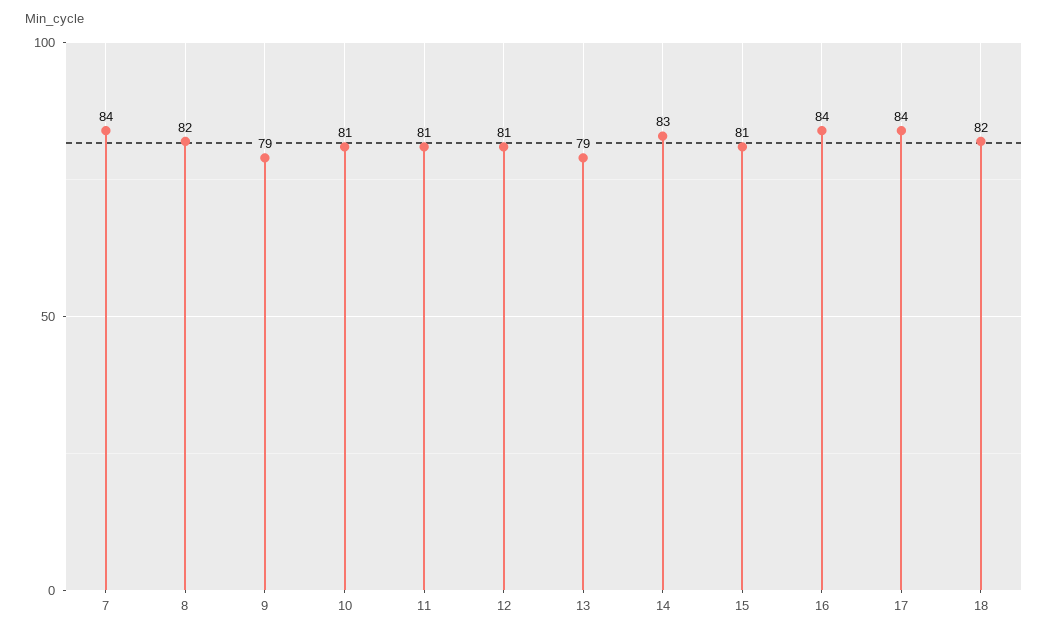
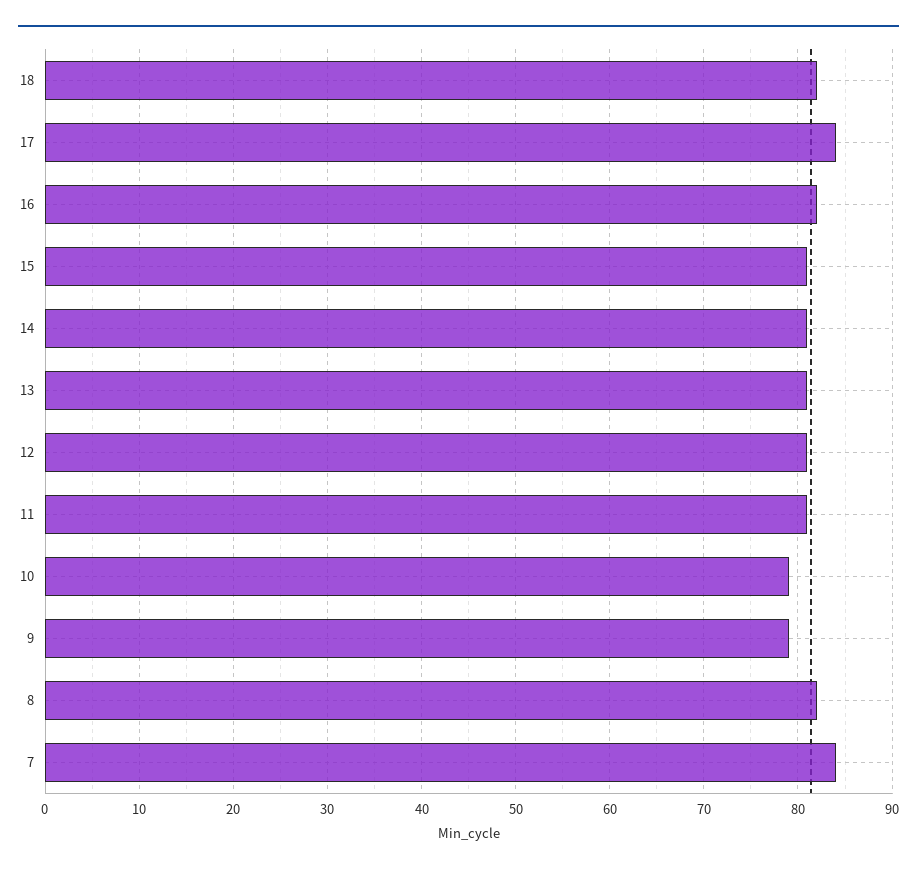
  {
    "7": 84,
    "8": 82,
    "9": 79,
-   "10": 81,
+   "10": 79,
    "11": 81,
    "12": 81,
-   "13": 79,
+   "13": 81,
-   "14": 83,
+   "14": 81,
    "15": 81,
-   "16": 84,
+   "16": 82,
    "17": 84,
    "18": 82
  }

